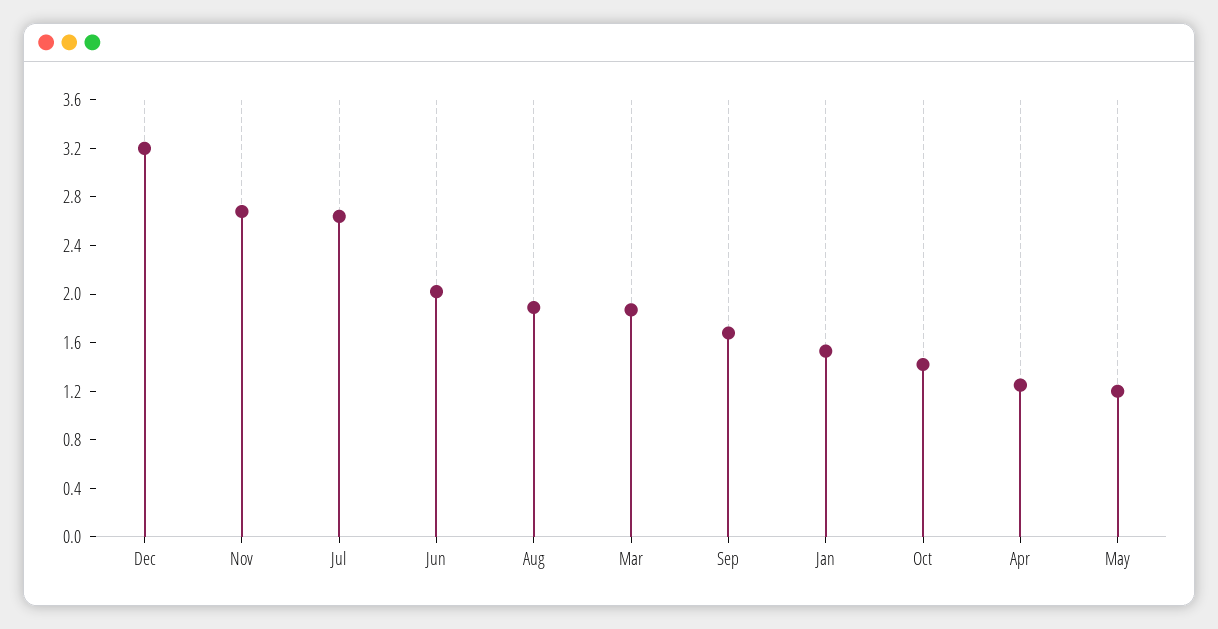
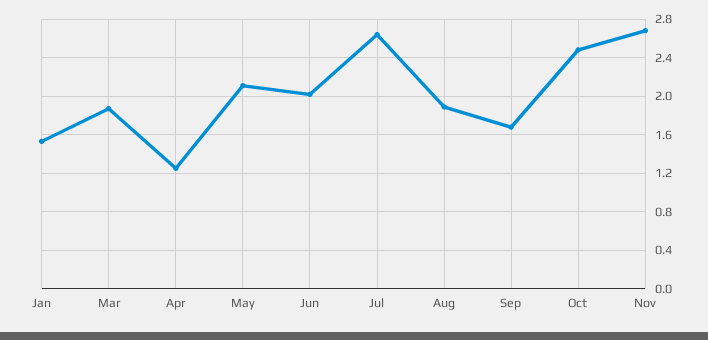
  {
-   "Dec": 3.2,
    "Nov": 2.7,
    "Jul": 2.6,
    "Jun": 2,
    "Aug": 1.9,
    "Mar": 1.9,
    "Sep": 1.7,
    "Jan": 1.5,
-   "Oct": 1.4,
+   "Oct": 2.5,
    "Apr": 1.3,
-   "May": 1.2
+   "May": 2.1
  }

